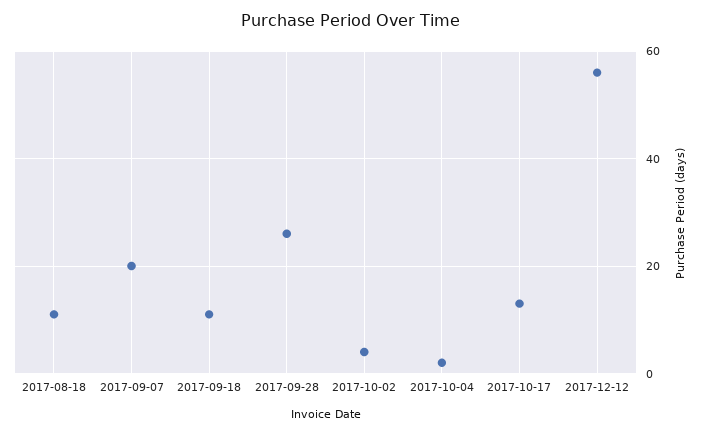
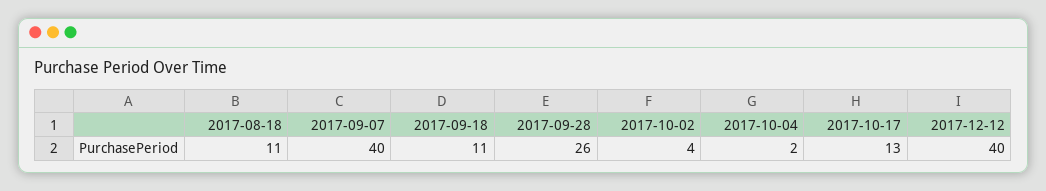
  {
    "2017-08-18": 11,
-   "2017-09-07": 20,
+   "2017-09-07": 40,
    "2017-09-18": 11,
    "2017-09-28": 26,
    "2017-10-02": 4,
    "2017-10-04": 2,
    "2017-10-17": 13,
-   "2017-12-12": 55
+   "2017-12-12": 40
  }

